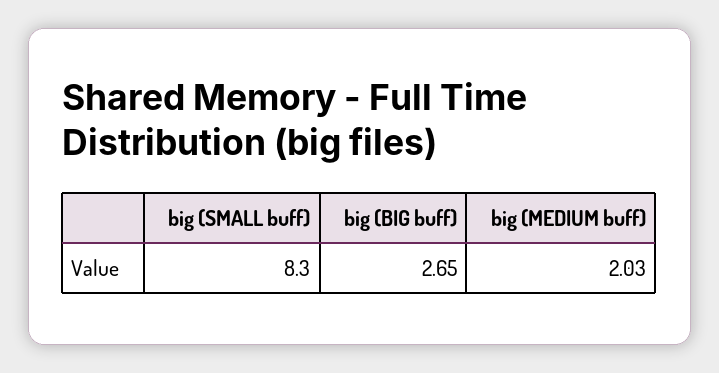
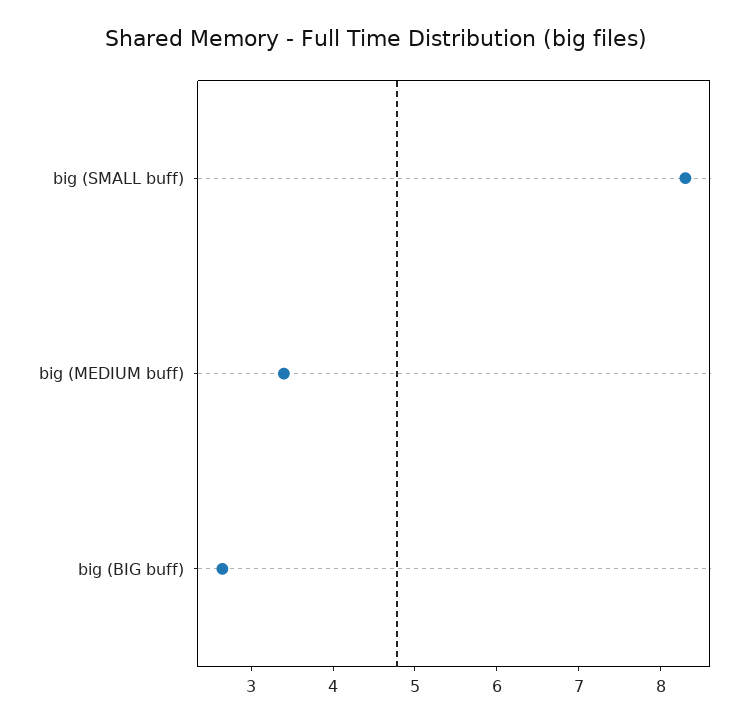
  {
    "big (SMALL buff)": 8.3,
    "big (BIG buff)": 2.65,
-   "big (MEDIUM buff)": 2.03
+   "big (MEDIUM buff)": 3.4
  }

